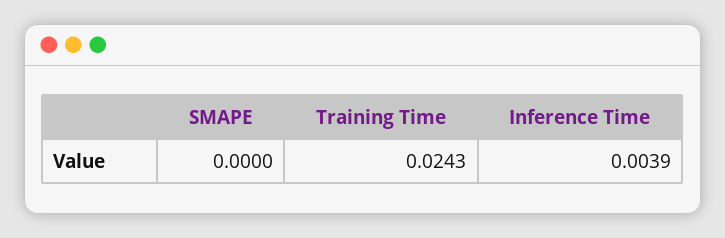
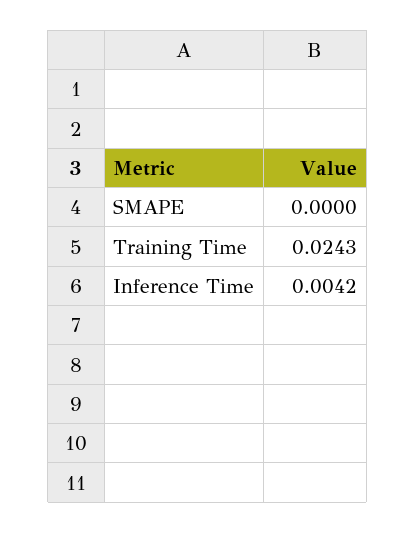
  {
    "SMAPE": 0,
    "Training Time": 0.0243,
-   "Inference Time": 0.0039
+   "Inference Time": 0.0042
  }

